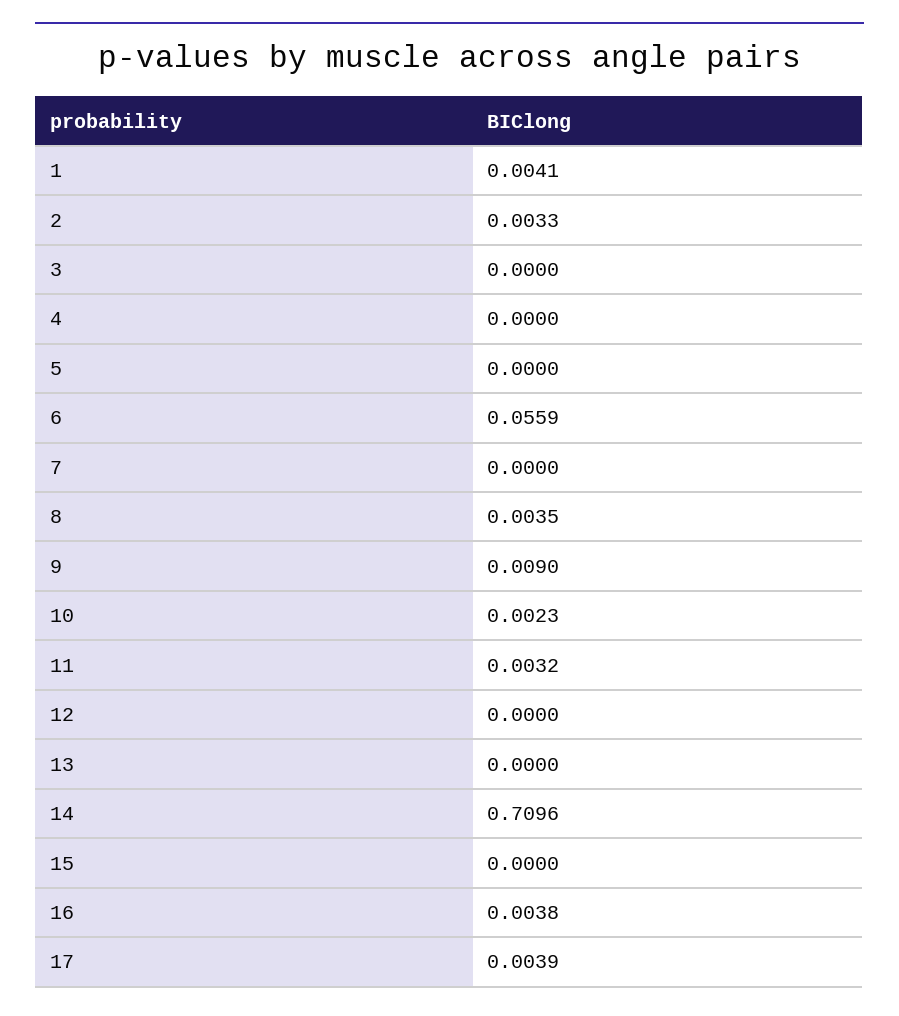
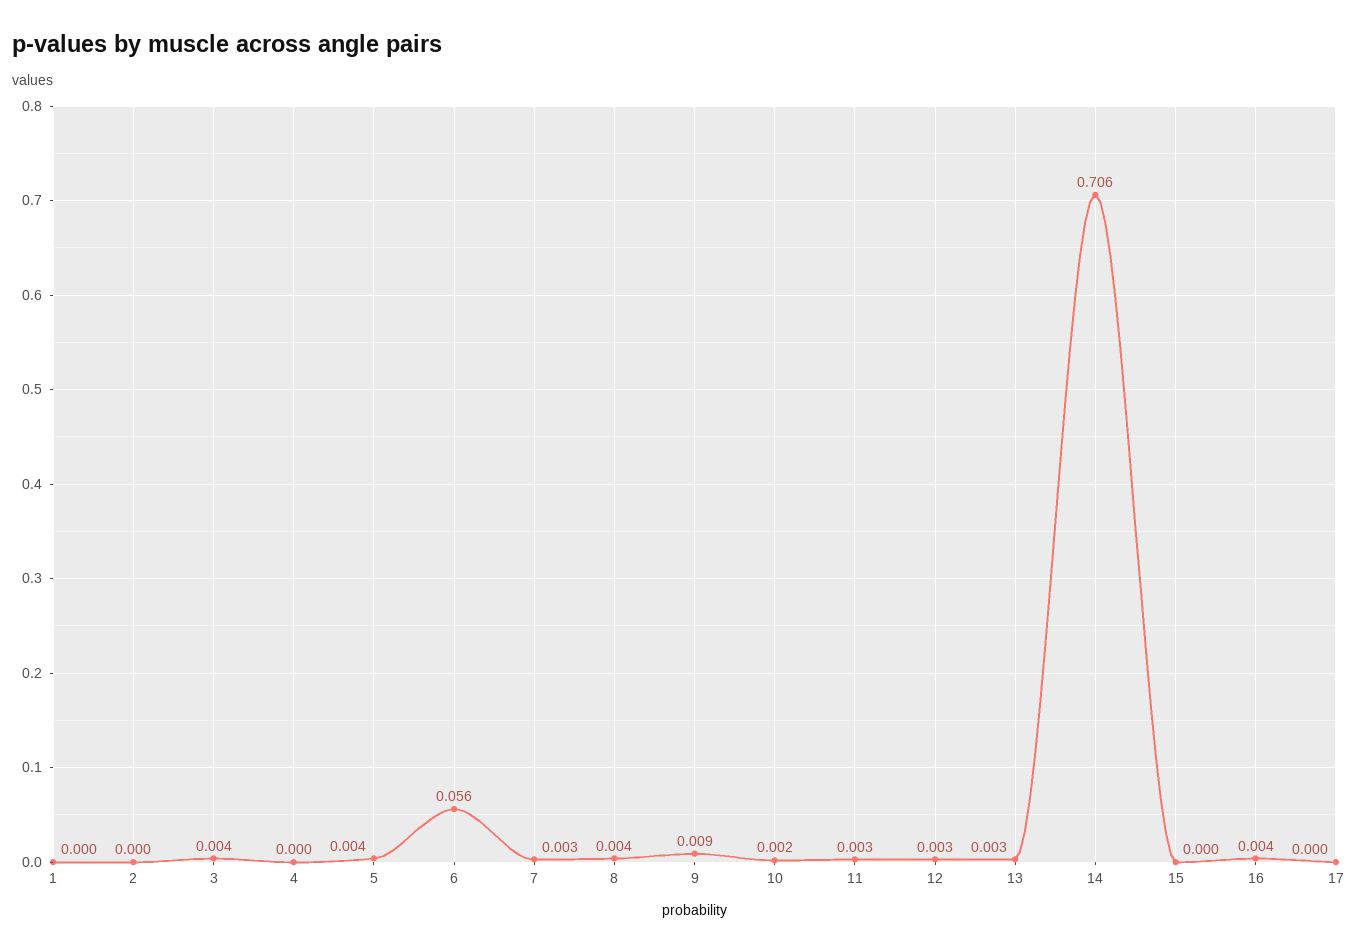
  {
-   "1": 0.0041,
+   "1": 0,
-   "2": 0.0033,
+   "2": 0,
-   "3": 0,
+   "3": 0.004,
    "4": 0,
-   "5": 0,
+   "5": 0.004,
    "6": 0.0559,
-   "7": 0,
+   "7": 0.003,
    "8": 0.0035,
    "9": 0.009,
    "10": 0.0023,
    "11": 0.0032,
-   "12": 0,
+   "12": 0.003,
-   "13": 0,
+   "13": 0.003,
-   "14": 0.7096,
+   "14": 0.706,
    "15": 0,
    "16": 0.0038,
-   "17": 0.0039
+   "17": 0
  }

